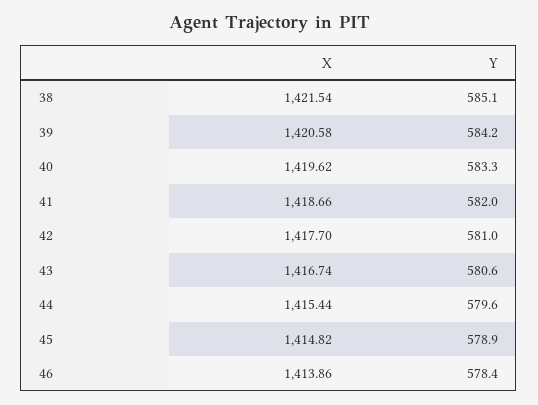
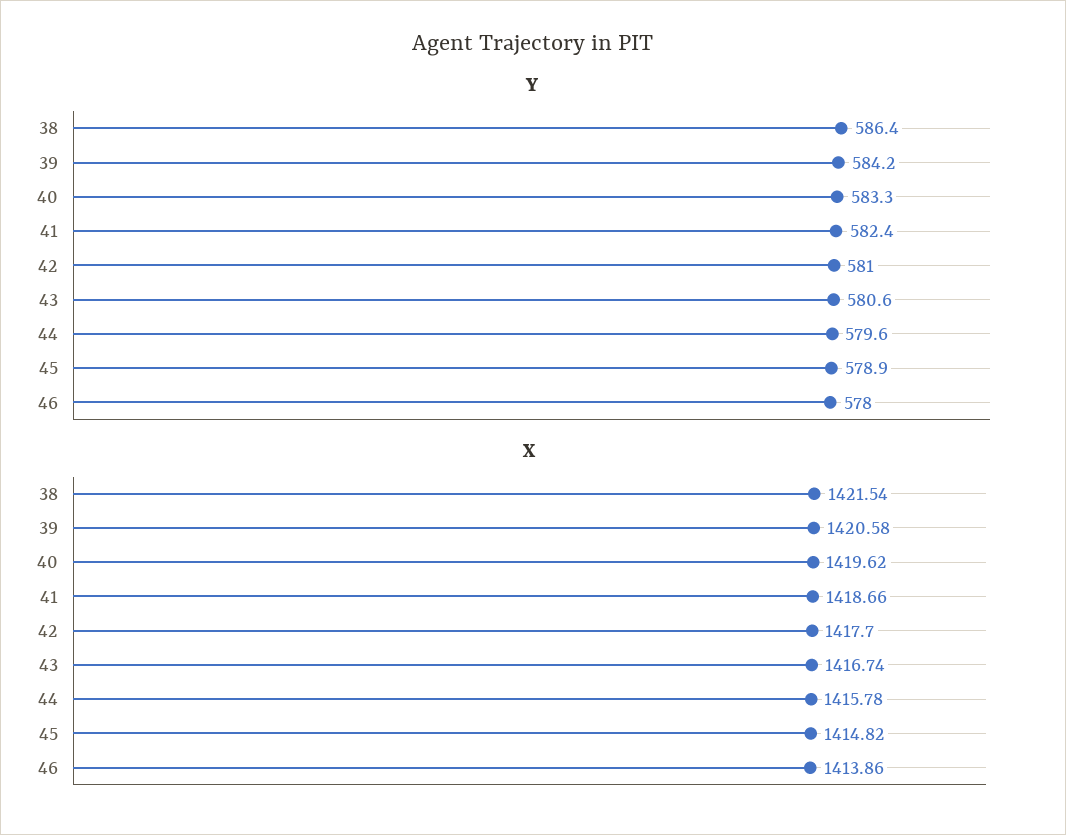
  {
    "X": {
      "38": 1421.54,
      "39": 1420.58,
      "40": 1419.62,
      "41": 1418.66,
      "42": 1417.7,
      "43": 1416.74,
-     "44": 1415.44,
+     "44": 1415.78,
      "45": 1414.82,
      "46": 1413.86
    },
    "Y": {
-     "38": 585.1,
+     "38": 586.4,
      "39": 584.2,
      "40": 583.3,
-     "41": 582,
+     "41": 582.4,
      "42": 581,
      "43": 580.6,
      "44": 579.6,
      "45": 578.9,
-     "46": 578.4
+     "46": 578
    }
  }

